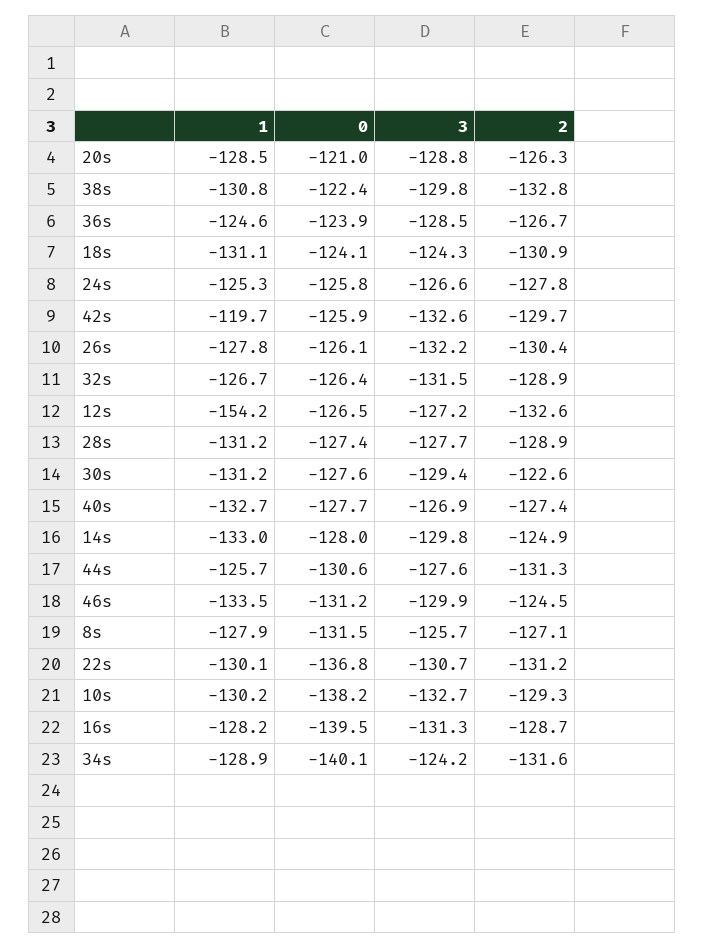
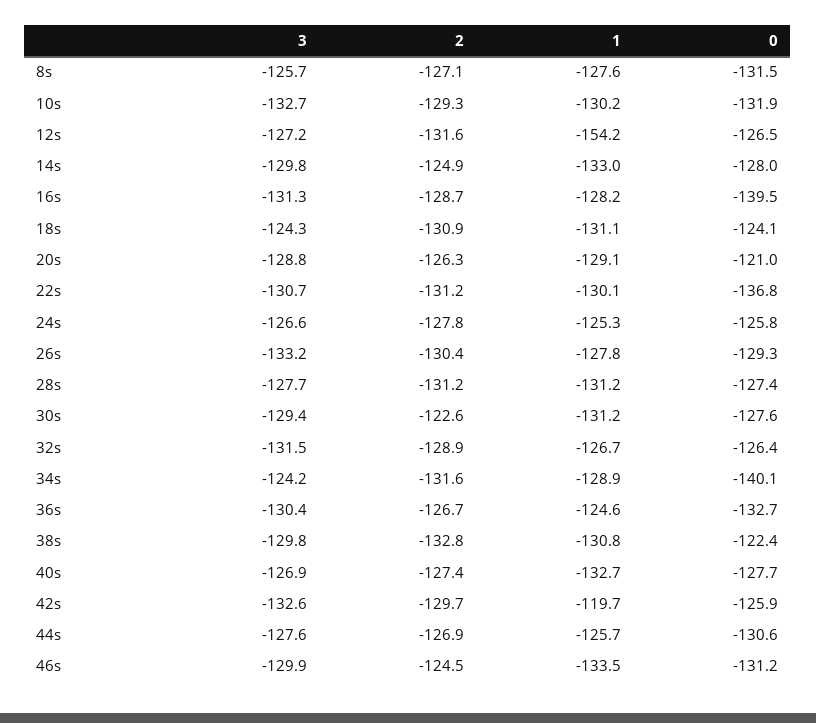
  {
    "1": {
-     "20s": -128.5,
+     "20s": -129.1,
      "38s": -130.8,
      "36s": -124.6,
      "18s": -131.1,
      "24s": -125.3,
      "42s": -119.7,
      "26s": -127.8,
      "32s": -126.7,
      "12s": -154.2,
      "28s": -131.2,
      "30s": -131.2,
      "40s": -132.7,
      "14s": -133,
      "44s": -125.7,
      "46s": -133.5,
-     "8s": -127.9,
+     "8s": -127.6,
      "22s": -130.1,
      "10s": -130.2,
      "16s": -128.2,
      "34s": -128.9
    },
    "0": {
      "20s": -121,
      "38s": -122.4,
-     "36s": -123.9,
+     "36s": -132.7,
      "18s": -124.1,
      "24s": -125.8,
      "42s": -125.9,
-     "26s": -126.1,
+     "26s": -129.3,
      "32s": -126.4,
      "12s": -126.5,
      "28s": -127.4,
      "30s": -127.6,
      "40s": -127.7,
      "14s": -128,
      "44s": -130.6,
      "46s": -131.2,
      "8s": -131.5,
      "22s": -136.8,
-     "10s": -138.2,
+     "10s": -131.9,
      "16s": -139.5,
      "34s": -140.1
    },
    "3": {
      "20s": -128.8,
      "38s": -129.8,
-     "36s": -128.5,
+     "36s": -130.4,
      "18s": -124.3,
      "24s": -126.6,
      "42s": -132.6,
-     "26s": -132.2,
+     "26s": -133.2,
      "32s": -131.5,
      "12s": -127.2,
      "28s": -127.7,
      "30s": -129.4,
      "40s": -126.9,
      "14s": -129.8,
      "44s": -127.6,
      "46s": -129.9,
      "8s": -125.7,
      "22s": -130.7,
      "10s": -132.7,
      "16s": -131.3,
      "34s": -124.2
    },
    "2": {
      "20s": -126.3,
      "38s": -132.8,
      "36s": -126.7,
      "18s": -130.9,
      "24s": -127.8,
      "42s": -129.7,
      "26s": -130.4,
      "32s": -128.9,
-     "12s": -132.6,
+     "12s": -131.6,
-     "28s": -128.9,
+     "28s": -131.2,
      "30s": -122.6,
      "40s": -127.4,
      "14s": -124.9,
-     "44s": -131.3,
+     "44s": -126.9,
      "46s": -124.5,
      "8s": -127.1,
      "22s": -131.2,
      "10s": -129.3,
      "16s": -128.7,
      "34s": -131.6
    }
  }

